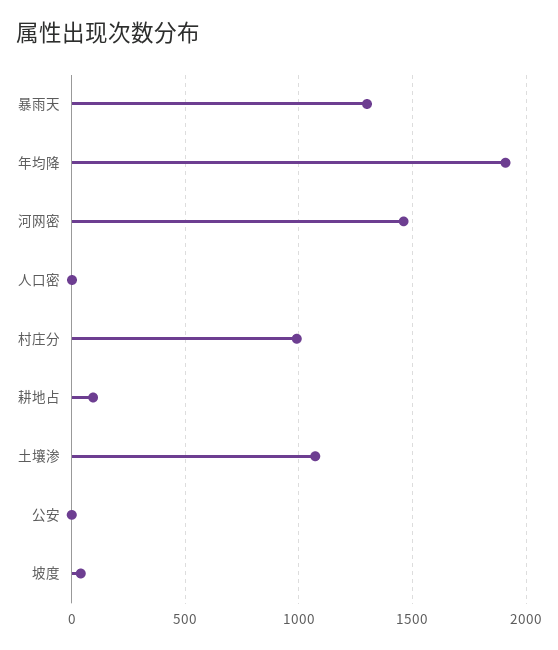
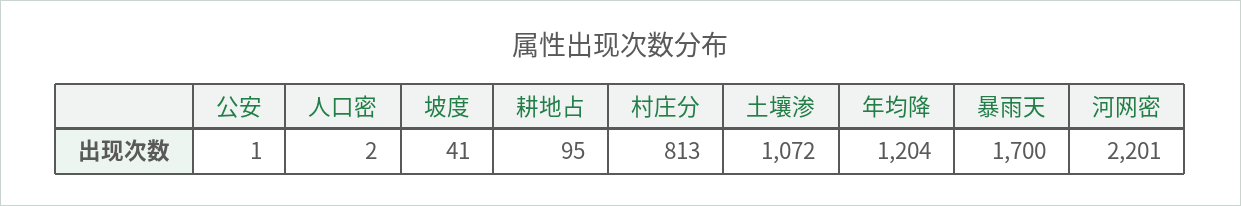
  {
-   "暴雨天": 1300,
+   "暴雨天": 1700,
-   "年均降": 1900,
+   "年均降": 1204,
-   "河网密": 1450,
+   "河网密": 2201,
    "人口密": 2,
-   "村庄分": 1000,
+   "村庄分": 813,
    "耕地占": 95,
    "土壤渗": 1072,
    "公安": 1,
    "坡度": 41
  }

